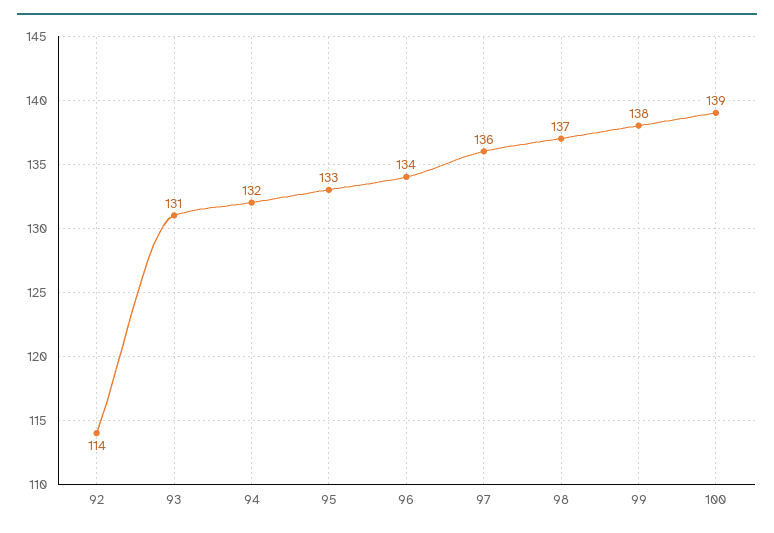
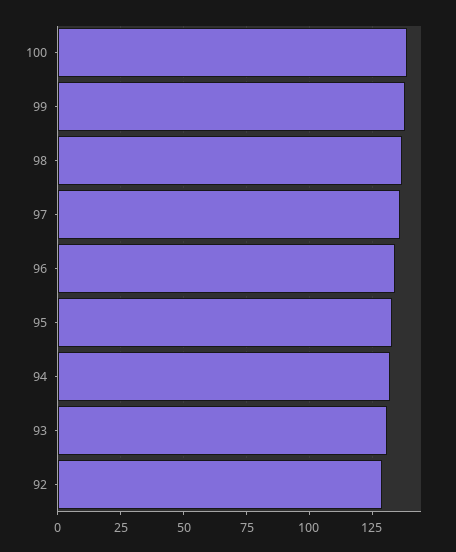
  {
-   "92": 114,
+   "92": 130,
    "93": 131,
    "94": 132,
    "95": 133,
    "96": 134,
    "97": 136,
    "98": 137,
    "99": 138,
    "100": 139
  }

